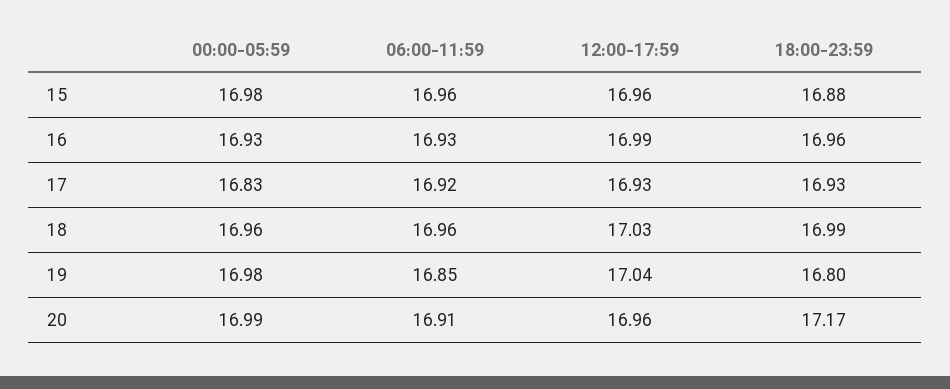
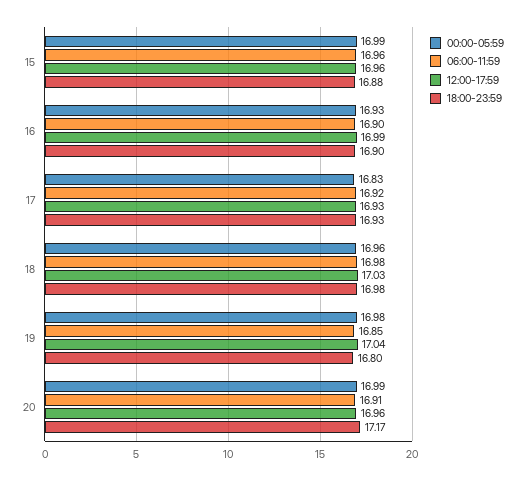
  {
    "00:00-05:59": {
-     "15": 16.98,
+     "15": 16.99,
      "16": 16.93,
      "17": 16.83,
      "18": 16.96,
      "19": 16.98,
      "20": 16.99
    },
    "06:00-11:59": {
      "15": 16.96,
-     "16": 16.93,
+     "16": 16.9,
      "17": 16.92,
-     "18": 16.96,
+     "18": 16.98,
      "19": 16.85,
      "20": 16.91
    },
    "12:00-17:59": {
      "15": 16.96,
      "16": 16.99,
      "17": 16.93,
      "18": 17.03,
      "19": 17.04,
      "20": 16.96
    },
    "18:00-23:59": {
      "15": 16.88,
-     "16": 16.96,
+     "16": 16.9,
      "17": 16.93,
-     "18": 16.99,
+     "18": 16.98,
      "19": 16.8,
      "20": 17.17
    }
  }

